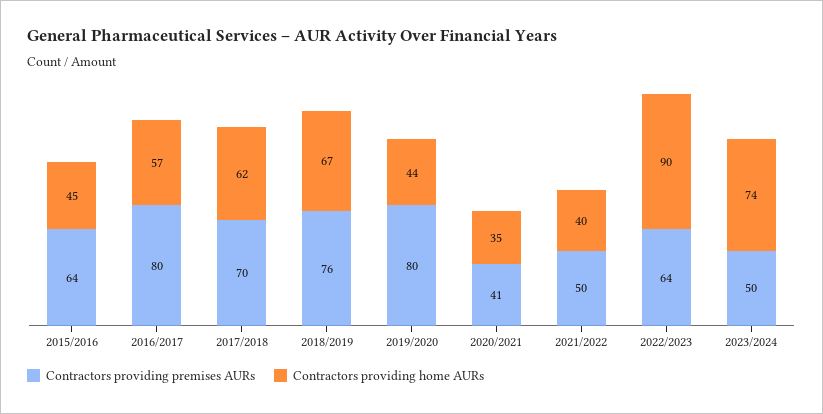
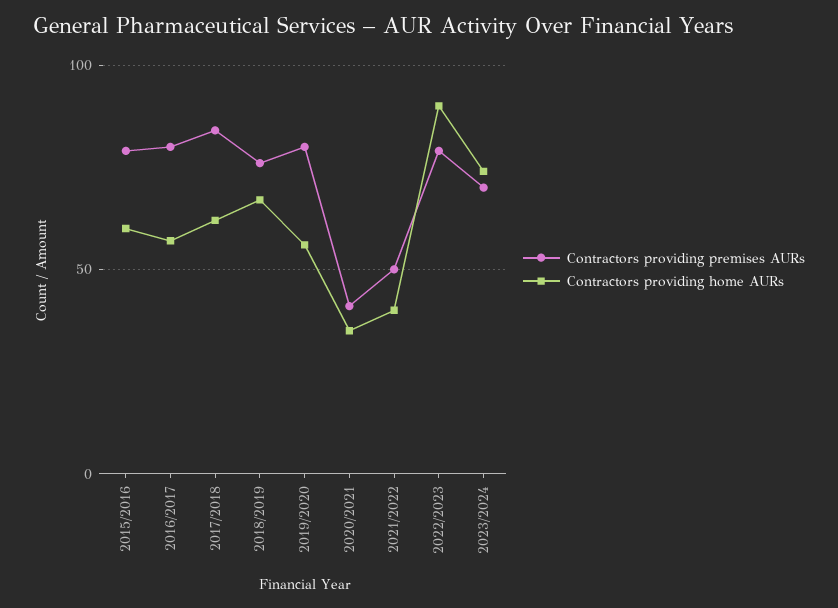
  {
    "Contractors providing premises AURs": {
-     "2015/2016": 64,
+     "2015/2016": 80,
      "2016/2017": 80,
-     "2017/2018": 70,
+     "2017/2018": 85,
      "2018/2019": 76,
      "2019/2020": 80,
      "2020/2021": 41,
      "2021/2022": 50,
-     "2022/2023": 64,
+     "2022/2023": 80,
-     "2023/2024": 50
+     "2023/2024": 70
    },
    "Contractors providing home AURs": {
-     "2015/2016": 45,
+     "2015/2016": 60,
      "2016/2017": 57,
      "2017/2018": 62,
      "2018/2019": 67,
-     "2019/2020": 44,
+     "2019/2020": 55,
      "2020/2021": 35,
      "2021/2022": 40,
      "2022/2023": 90,
      "2023/2024": 74
    }
  }

